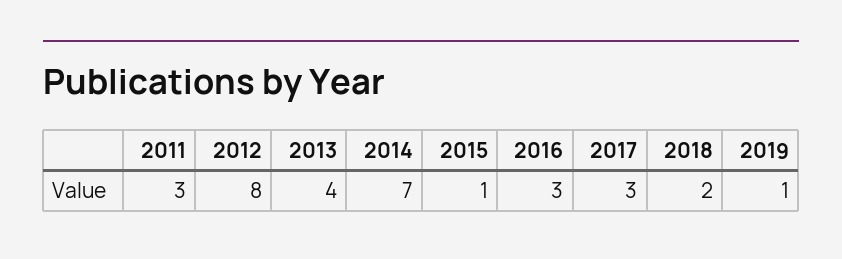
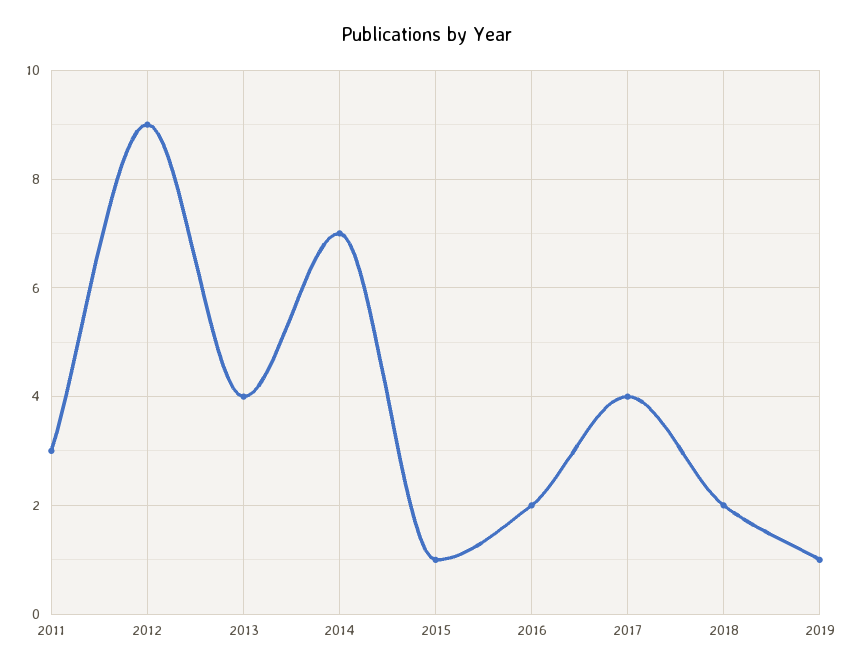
  {
    "2011": 3,
-   "2012": 8,
+   "2012": 9,
    "2013": 4,
    "2014": 7,
    "2015": 1,
-   "2016": 3,
+   "2016": 2,
-   "2017": 3,
+   "2017": 4,
    "2018": 2,
    "2019": 1
  }

